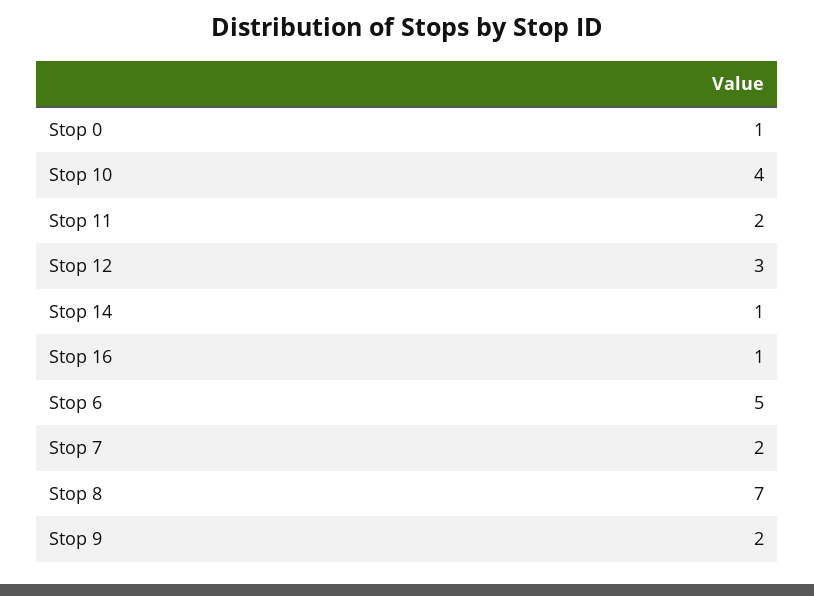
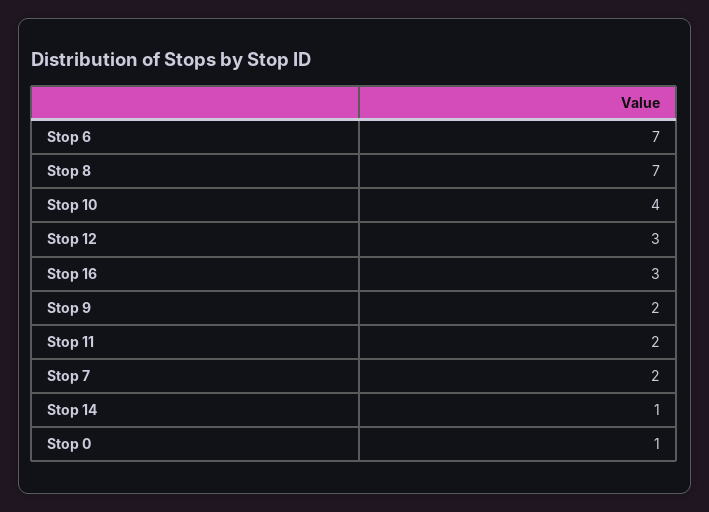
  {
    "Stop 0": 1,
    "Stop 10": 4,
    "Stop 11": 2,
    "Stop 12": 3,
    "Stop 14": 1,
-   "Stop 16": 1,
+   "Stop 16": 3,
-   "Stop 6": 5,
+   "Stop 6": 7,
    "Stop 7": 2,
    "Stop 8": 7,
    "Stop 9": 2
  }

